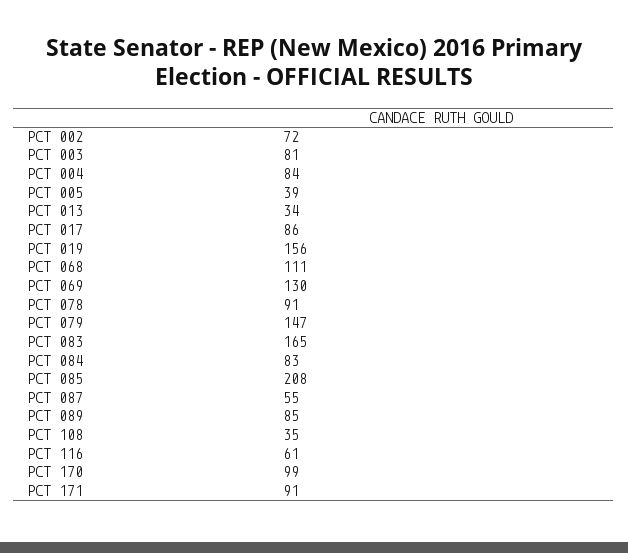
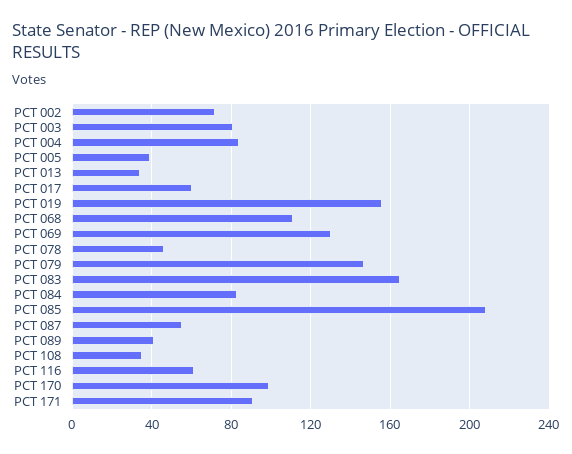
  {
    "PCT 002": 72,
    "PCT 003": 81,
    "PCT 004": 84,
    "PCT 005": 39,
    "PCT 013": 34,
-   "PCT 017": 86,
+   "PCT 017": 60,
    "PCT 019": 156,
    "PCT 068": 111,
    "PCT 069": 130,
-   "PCT 078": 91,
+   "PCT 078": 45,
    "PCT 079": 147,
    "PCT 083": 165,
    "PCT 084": 83,
    "PCT 085": 208,
    "PCT 087": 55,
-   "PCT 089": 85,
+   "PCT 089": 40,
    "PCT 108": 35,
    "PCT 116": 61,
    "PCT 170": 99,
    "PCT 171": 91
  }

